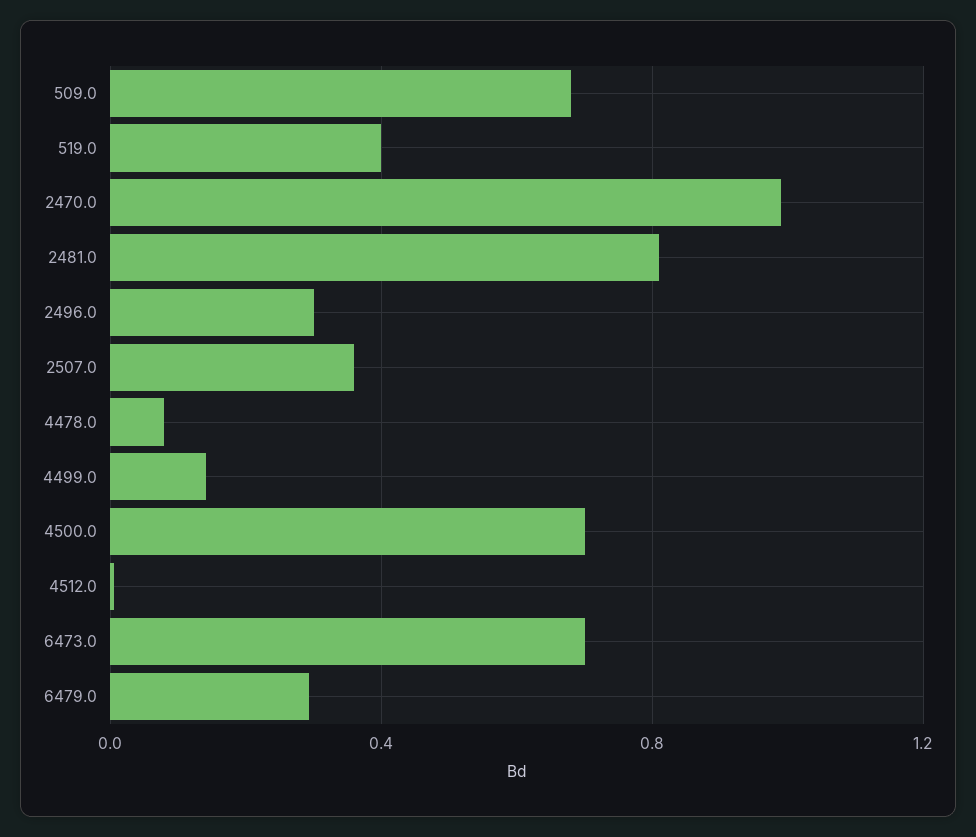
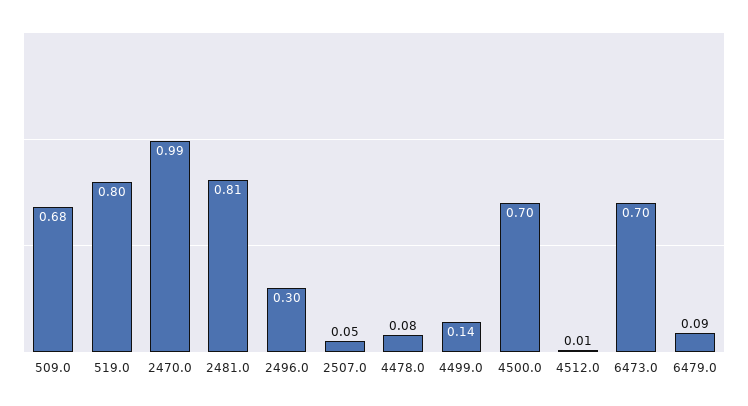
  {
    "509.0": 0.68,
-   "519.0": 0.4,
+   "519.0": 0.8,
    "2470.0": 0.99,
    "2481.0": 0.81,
    "2496.0": 0.3,
-   "2507.0": 0.35,
+   "2507.0": 0.05,
    "4478.0": 0.08,
    "4499.0": 0.14,
    "4500.0": 0.7,
    "4512.0": 0.01,
    "6473.0": 0.7,
-   "6479.0": 0.3
+   "6479.0": 0.09
  }

